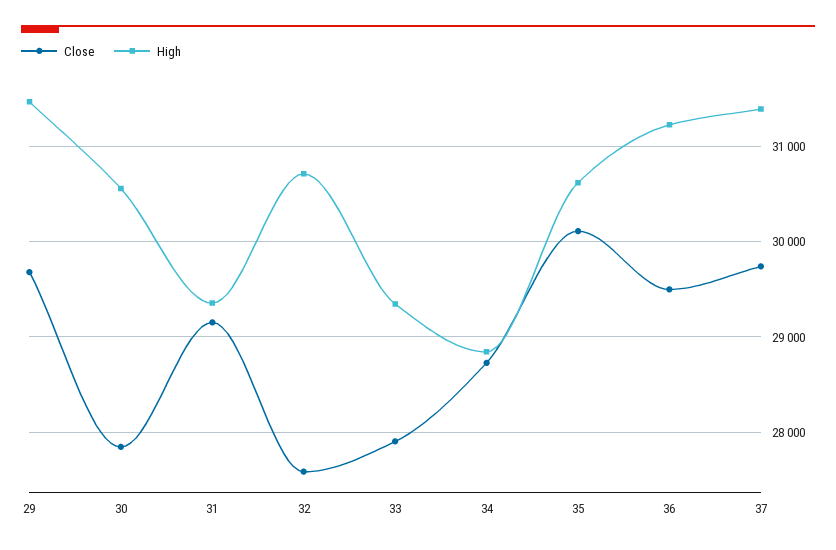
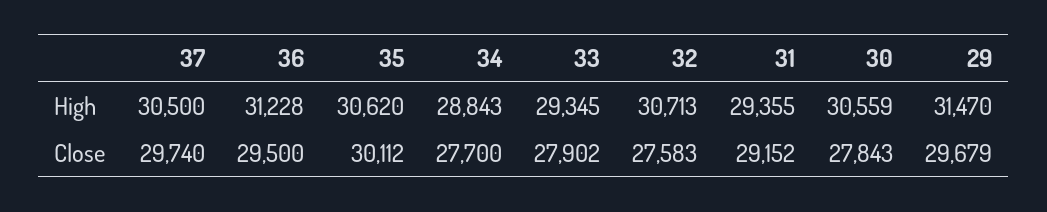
  {
    "Close": {
      "29": 29679,
      "30": 27843,
      "31": 29152,
      "32": 27583,
      "33": 27902,
-     "34": 28700,
+     "34": 27700,
      "35": 30112,
      "36": 29500,
      "37": 29740
    },
    "High": {
      "29": 31470,
      "30": 30559,
      "31": 29355,
      "32": 30713,
      "33": 29345,
      "34": 28843,
      "35": 30620,
      "36": 31228,
-     "37": 31400
+     "37": 30500
    }
  }

